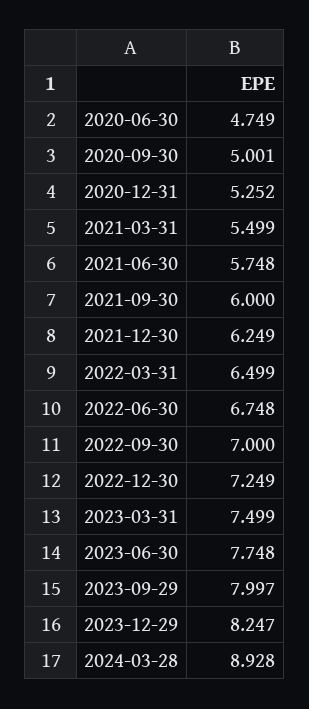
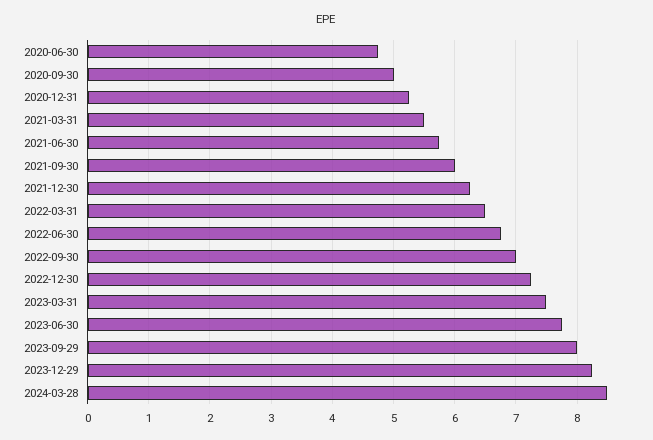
  {
    "2020-06-30": 4.749,
    "2020-09-30": 5.001,
    "2020-12-31": 5.252,
    "2021-03-31": 5.499,
    "2021-06-30": 5.748,
    "2021-09-30": 6,
    "2021-12-30": 6.249,
    "2022-03-31": 6.499,
    "2022-06-30": 6.748,
    "2022-09-30": 7,
    "2022-12-30": 7.249,
    "2023-03-31": 7.499,
    "2023-06-30": 7.748,
    "2023-09-29": 7.997,
    "2023-12-29": 8.247,
-   "2024-03-28": 8.928
+   "2024-03-28": 8.5
  }

